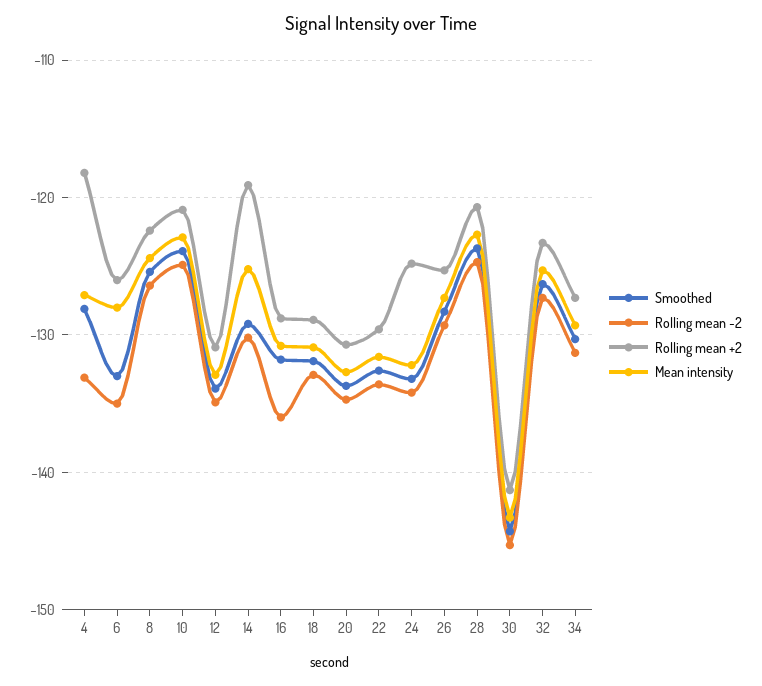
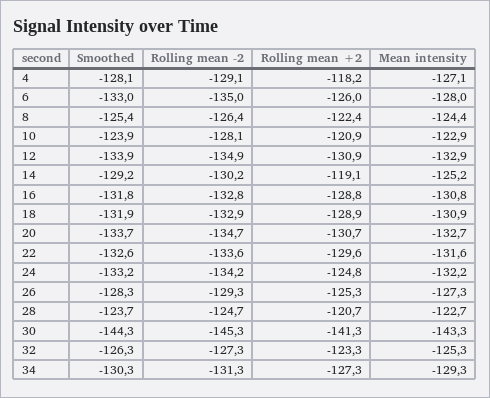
  {
    "Smoothed": {
      "4": -128.1,
      "6": -133,
      "8": -125.4,
      "10": -123.9,
      "12": -133.9,
      "14": -129.2,
      "16": -131.8,
      "18": -131.9,
      "20": -133.7,
      "22": -132.6,
      "24": -133.2,
      "26": -128.3,
      "28": -123.7,
      "30": -144.3,
      "32": -126.3,
      "34": -130.3
    },
    "Rolling mean -2": {
-     "4": -133,
+     "4": -129.1,
      "6": -135,
      "8": -126.4,
-     "10": -125,
+     "10": -128.1,
      "12": -134.9,
      "14": -130.2,
-     "16": -136,
+     "16": -132.8,
      "18": -132.9,
      "20": -134.7,
      "22": -133.6,
      "24": -134.2,
      "26": -129.3,
      "28": -124.7,
      "30": -145.3,
      "32": -127.3,
      "34": -131.3
    },
    "Rolling mean +2": {
      "4": -118.2,
      "6": -126,
      "8": -122.4,
      "10": -120.9,
      "12": -130.9,
      "14": -119.1,
      "16": -128.8,
      "18": -128.9,
      "20": -130.7,
      "22": -129.6,
      "24": -124.8,
      "26": -125.3,
      "28": -120.7,
      "30": -141.3,
      "32": -123.3,
      "34": -127.3
    },
    "Mean intensity": {
      "4": -127.1,
      "6": -128,
      "8": -124.4,
      "10": -122.9,
      "12": -132.9,
      "14": -125.2,
      "16": -130.8,
      "18": -130.9,
      "20": -132.7,
      "22": -131.6,
      "24": -132.2,
      "26": -127.3,
      "28": -122.7,
      "30": -143.3,
      "32": -125.3,
      "34": -129.3
    }
  }

